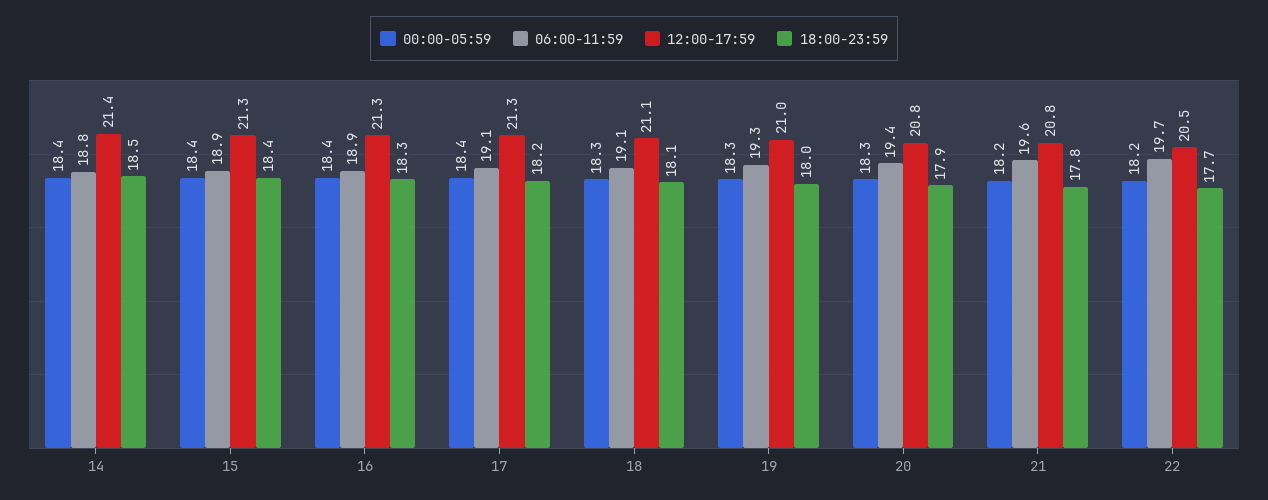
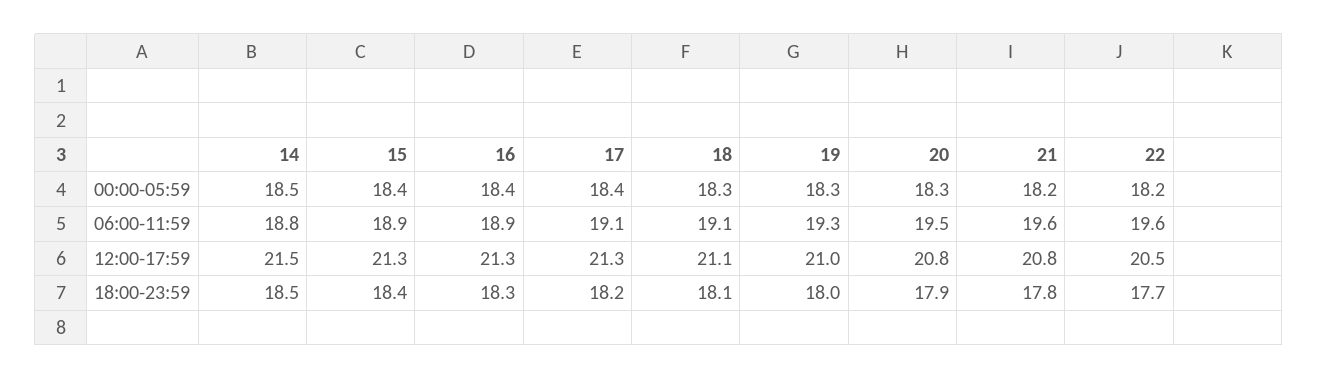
  {
    "00:00-05:59": {
-     "14": 18.4,
+     "14": 18.5,
      "15": 18.4,
      "16": 18.4,
      "17": 18.4,
      "18": 18.3,
      "19": 18.3,
      "20": 18.3,
      "21": 18.2,
      "22": 18.2
    },
    "06:00-11:59": {
      "14": 18.8,
      "15": 18.9,
      "16": 18.9,
      "17": 19.1,
      "18": 19.1,
      "19": 19.3,
-     "20": 19.4,
+     "20": 19.5,
      "21": 19.6,
-     "22": 19.7
+     "22": 19.6
    },
    "12:00-17:59": {
-     "14": 21.4,
+     "14": 21.5,
      "15": 21.3,
      "16": 21.3,
      "17": 21.3,
      "18": 21.1,
      "19": 21,
      "20": 20.8,
      "21": 20.8,
      "22": 20.5
    },
    "18:00-23:59": {
      "14": 18.5,
      "15": 18.4,
      "16": 18.3,
      "17": 18.2,
      "18": 18.1,
      "19": 18,
      "20": 17.9,
      "21": 17.8,
      "22": 17.7
    }
  }

